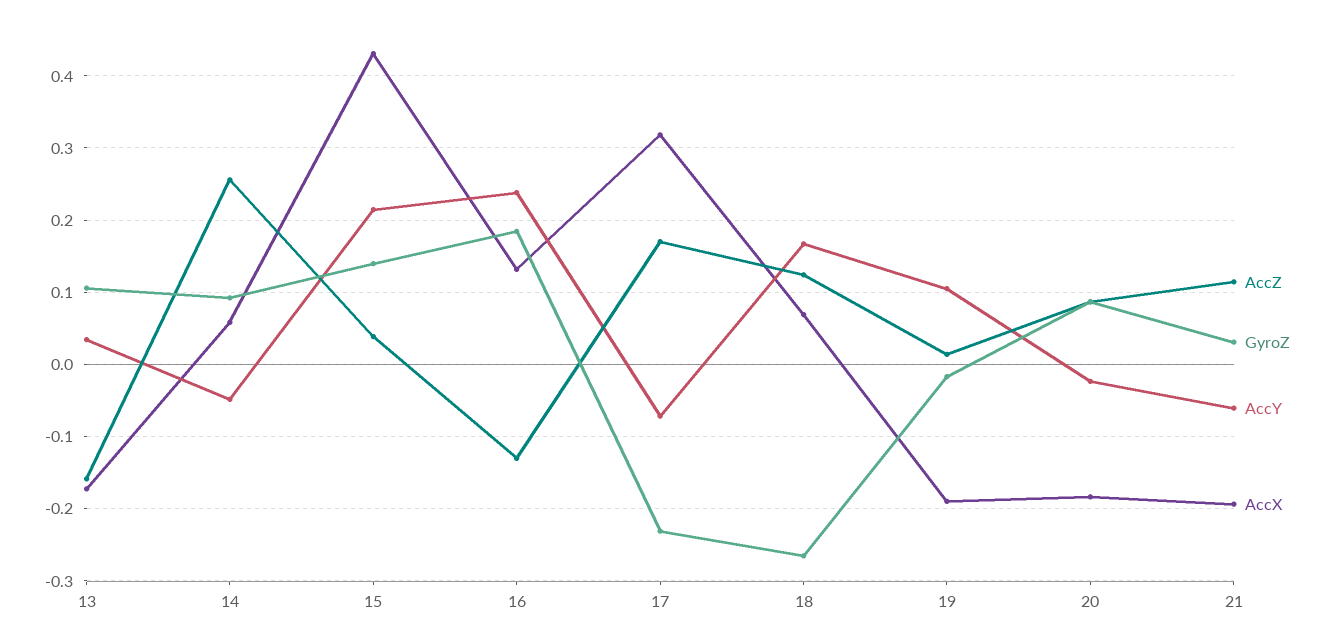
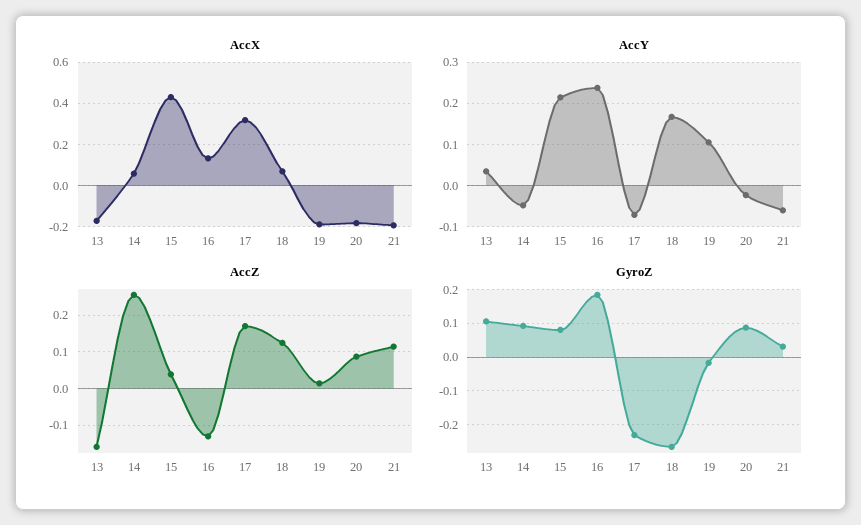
  {
    "AccZ": {
      "13": -0.16,
      "14": 0.26,
      "15": 0.04,
      "16": -0.13,
      "17": 0.17,
      "18": 0.12,
      "19": 0.01,
      "20": 0.09,
      "21": 0.11
    },
    "GyroZ": {
      "13": 0.11,
      "14": 0.09,
-     "15": 0.14,
+     "15": 0.08,
      "16": 0.18,
      "17": -0.23,
      "18": -0.27,
      "19": -0.02,
      "20": 0.09,
      "21": 0.03
    },
    "AccY": {
      "13": 0.03,
      "14": -0.05,
      "15": 0.21,
      "16": 0.24,
      "17": -0.07,
      "18": 0.17,
      "19": 0.11,
      "20": -0.02,
      "21": -0.06
    },
    "AccX": {
      "13": -0.17,
      "14": 0.06,
      "15": 0.43,
      "16": 0.13,
      "17": 0.32,
      "18": 0.07,
      "19": -0.19,
      "20": -0.18,
      "21": -0.19
    }
  }

